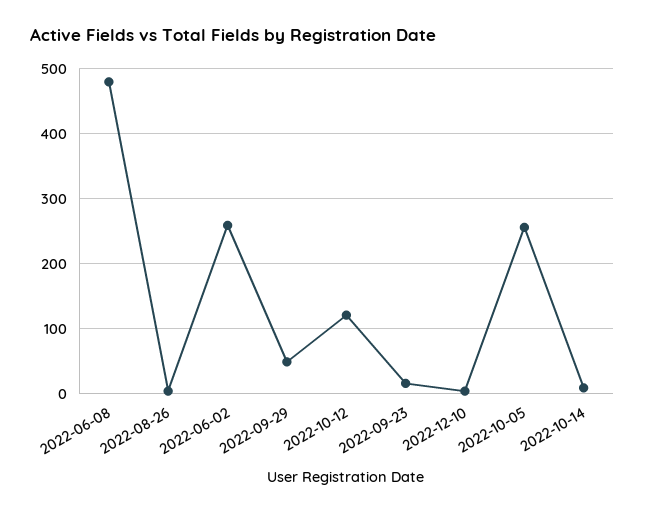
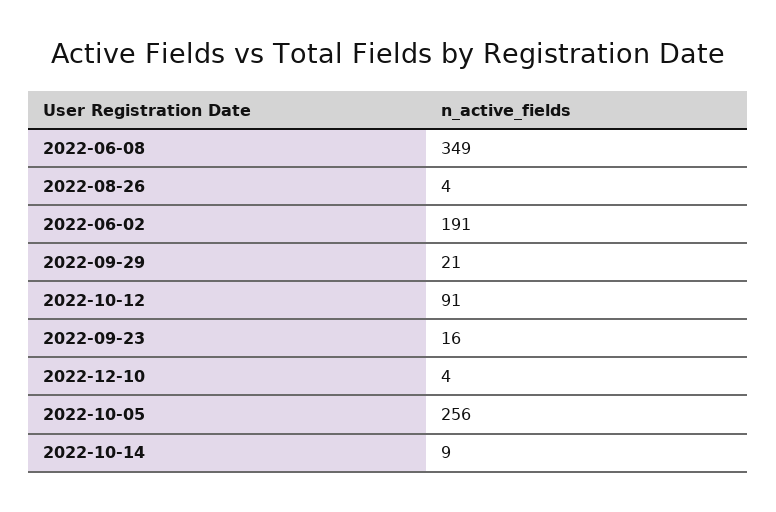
  {
-   "2022-06-08": 480,
+   "2022-06-08": 349,
    "2022-08-26": 4,
-   "2022-06-02": 260,
+   "2022-06-02": 191,
-   "2022-09-29": 50,
+   "2022-09-29": 21,
-   "2022-10-12": 120,
+   "2022-10-12": 91,
    "2022-09-23": 16,
    "2022-12-10": 4,
    "2022-10-05": 256,
    "2022-10-14": 9
  }

